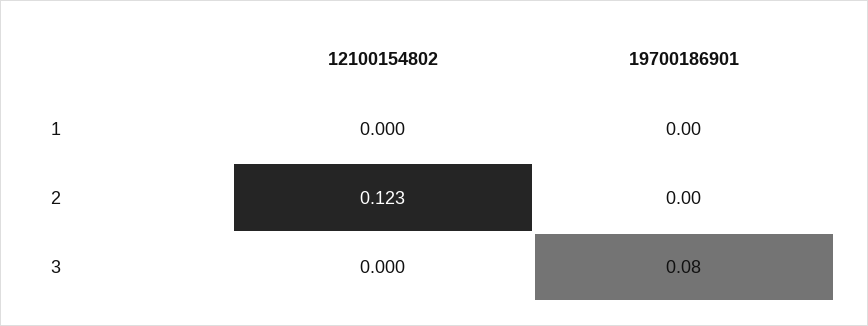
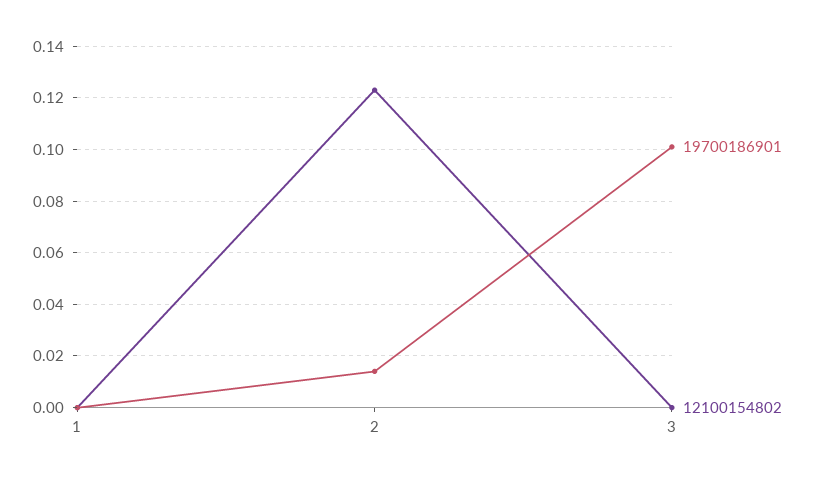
  {
    "12100154802": {
      "1": 0,
      "2": 0.123,
      "3": 0
    },
    "19700186901": {
      "1": 0,
-     "2": 0,
+     "2": 0.015,
-     "3": 0.08
+     "3": 0.1
    }
  }

